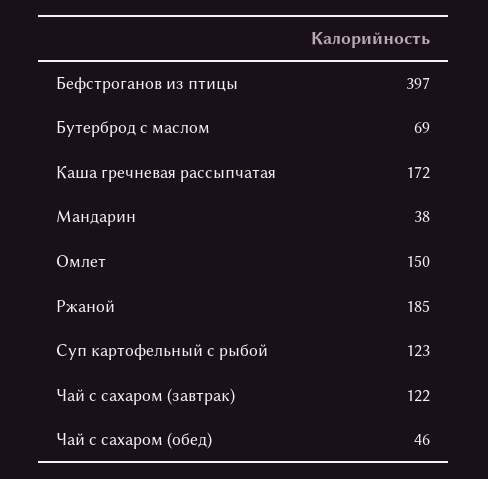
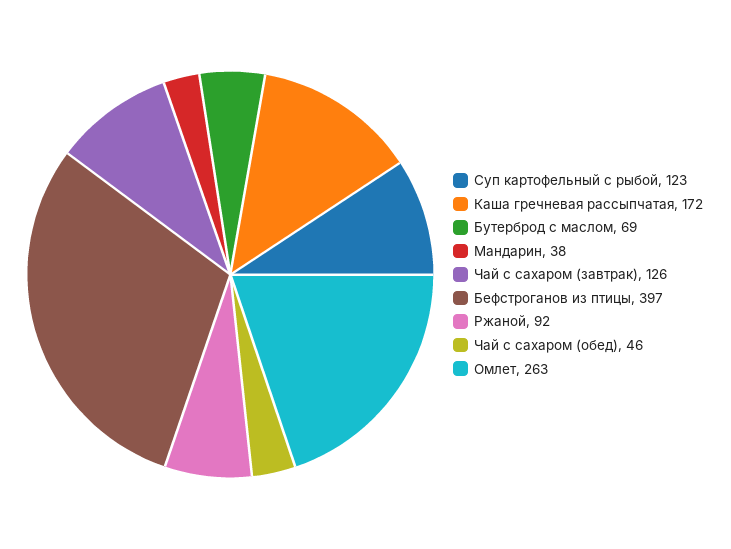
  {
    "Бефстроганов из птицы": 397,
    "Бутерброд с маслом": 69,
    "Каша гречневая рассыпчатая": 172,
    "Мандарин": 38,
-   "Омлет": 150,
+   "Омлет": 263,
-   "Ржаной": 185,
+   "Ржаной": 92,
    "Суп картофельный с рыбой": 123,
-   "Чай с сахаром (завтрак)": 122,
+   "Чай с сахаром (завтрак)": 126,
    "Чай с сахаром (обед)": 46
  }

